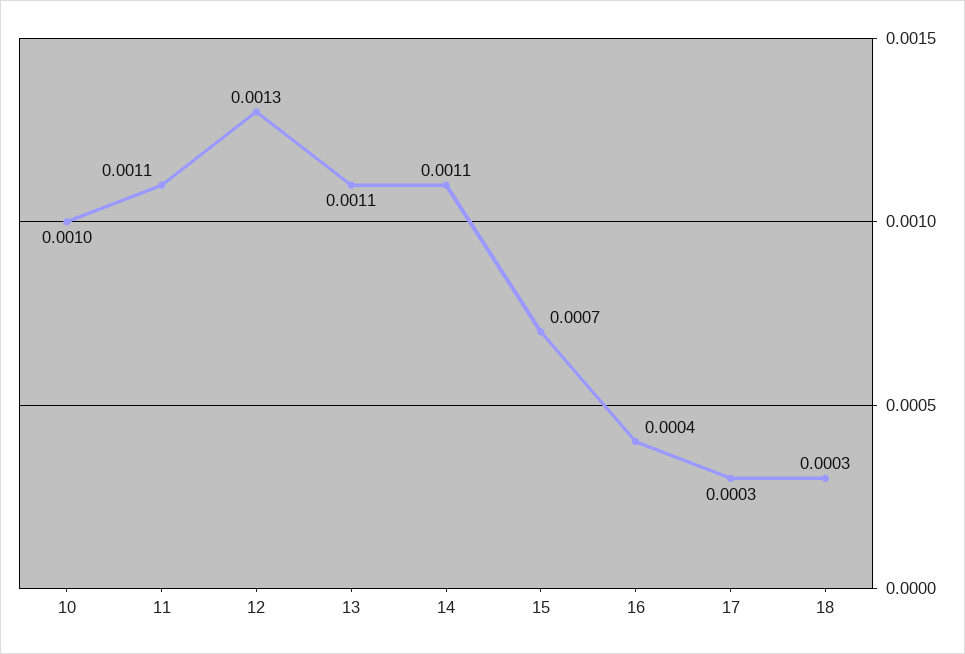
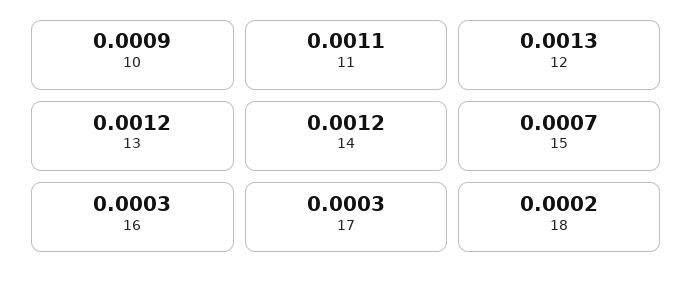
  {
-   "10": 0.001,
+   "10": 0.0009,
    "11": 0.0011,
    "12": 0.0013,
-   "13": 0.0011,
+   "13": 0.0012,
-   "14": 0.0011,
+   "14": 0.0012,
    "15": 0.0007,
-   "16": 0.0004,
+   "16": 0.0003,
    "17": 0.0003,
-   "18": 0.0003
+   "18": 0.0002
  }

